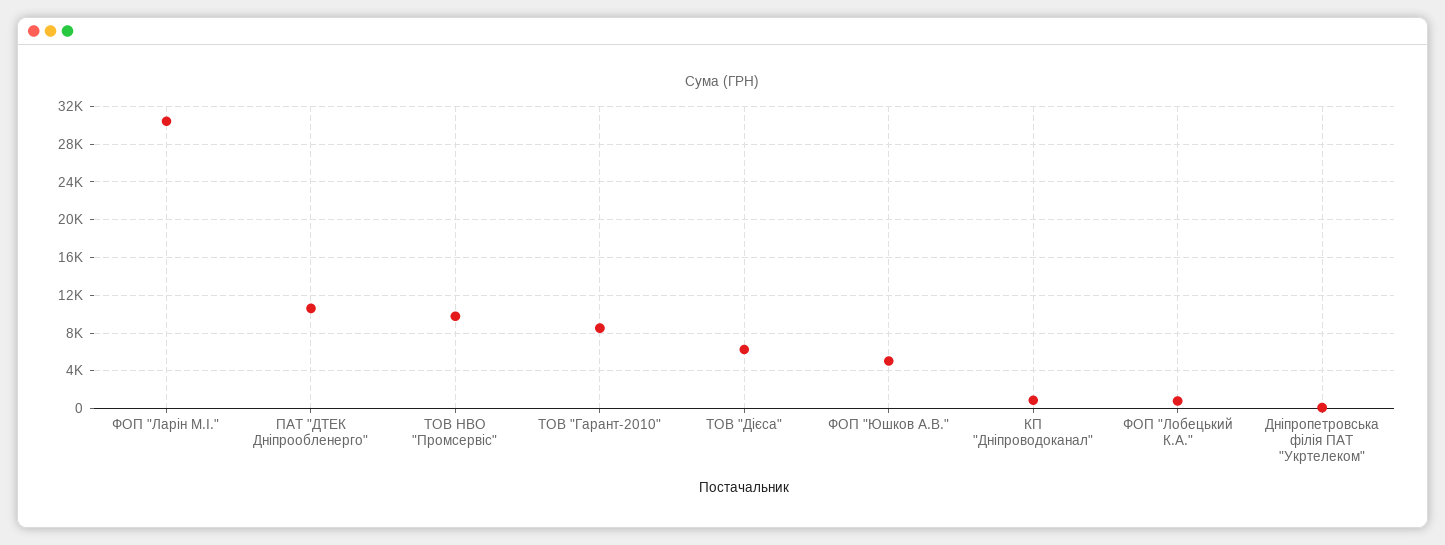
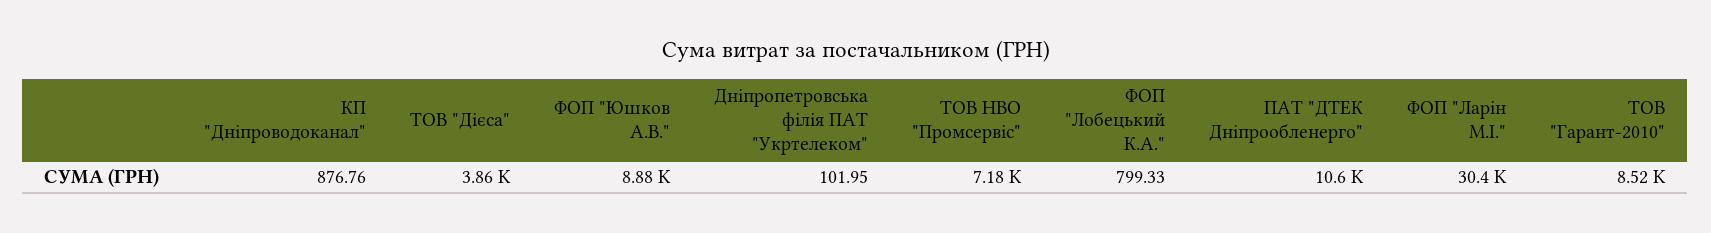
  {
    "ФОП \"Ларін М.І.\"": 30400,
    "ПАТ \"ДТЕК Дніпрообленерго\"": 10600,
-   "ТОВ НВО \"Промсервіс\"": 10000,
+   "ТОВ НВО \"Промсервіс\"": 7180,
    "ТОВ \"Гарант-2010\"": 8520,
-   "ТОВ \"Дієса\"": 6000,
+   "ТОВ \"Дієса\"": 3860,
-   "ФОП \"Юшков А.В.\"": 5000,
+   "ФОП \"Юшков А.В.\"": 8880,
    "КП \"Дніпроводоканал\"": 876.76,
    "ФОП \"Лобецький К.А.\"": 799.33,
    "Дніпропетровська філія ПАТ \"Укртелеком\"": 101.95
  }

